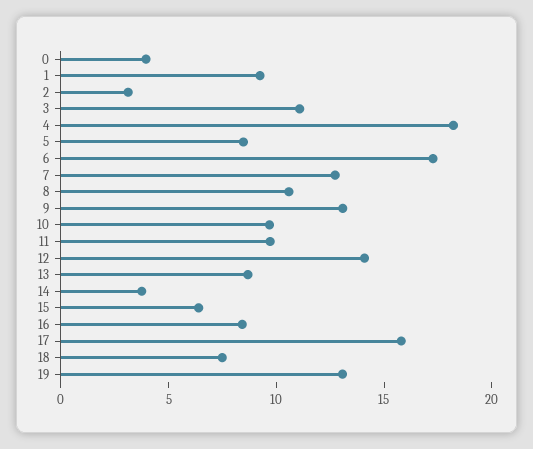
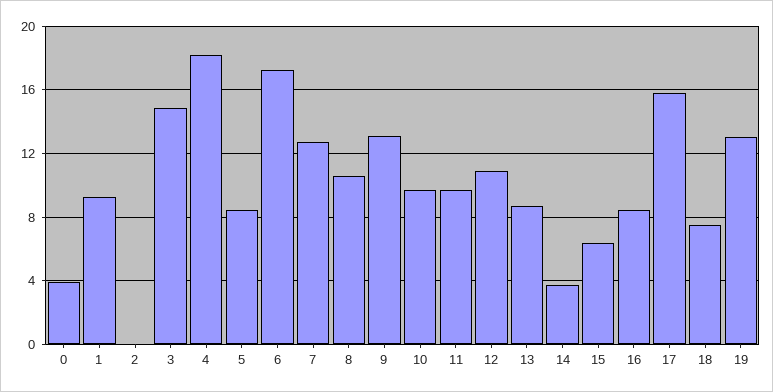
  {
    "0": 4,
    "1": 9,
-   "2": 3,
+   "2": 0,
-   "3": 11,
+   "3": 15,
    "4": 18,
    "5": 8.5,
    "6": 17.5,
    "7": 12.5,
    "8": 10.5,
    "9": 13,
    "10": 9.5,
    "11": 9.5,
-   "12": 14,
+   "12": 11,
    "13": 8.5,
    "14": 4,
    "15": 6.5,
    "16": 8.5,
    "17": 16,
    "18": 7.5,
    "19": 13
  }

